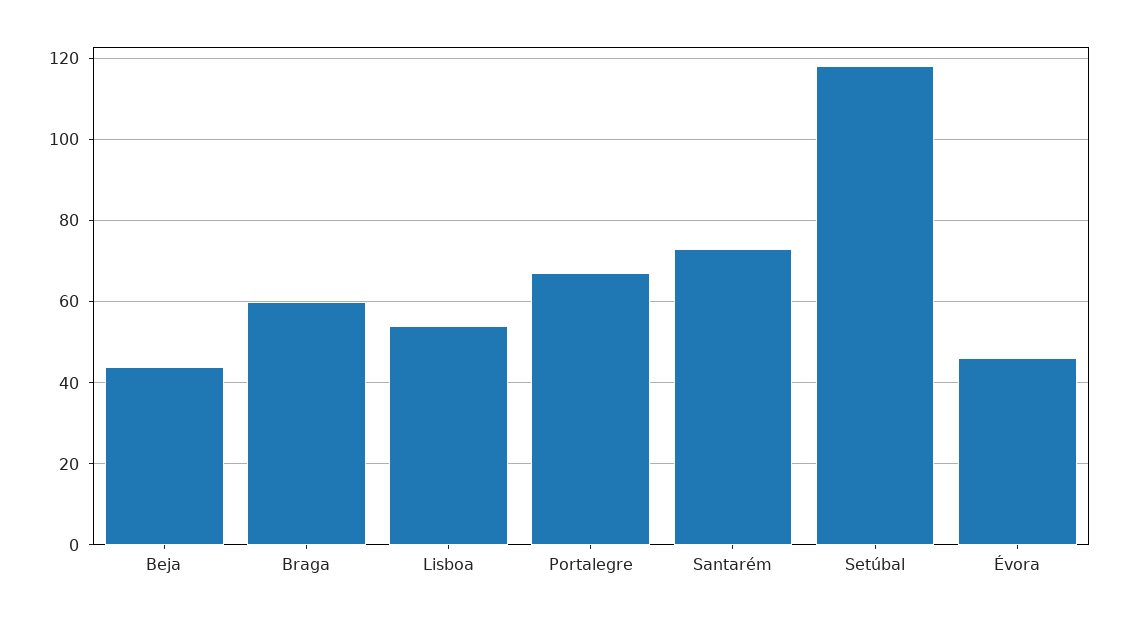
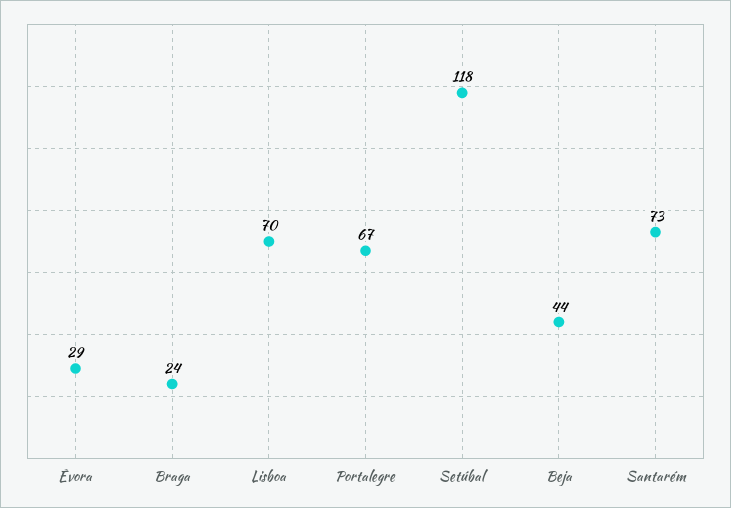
  {
    "Beja": 44,
-   "Braga": 60,
+   "Braga": 24,
-   "Lisboa": 55,
+   "Lisboa": 70,
    "Portalegre": 67,
    "Santarém": 73,
    "Setúbal": 118,
-   "Évora": 45
+   "Évora": 29
  }

